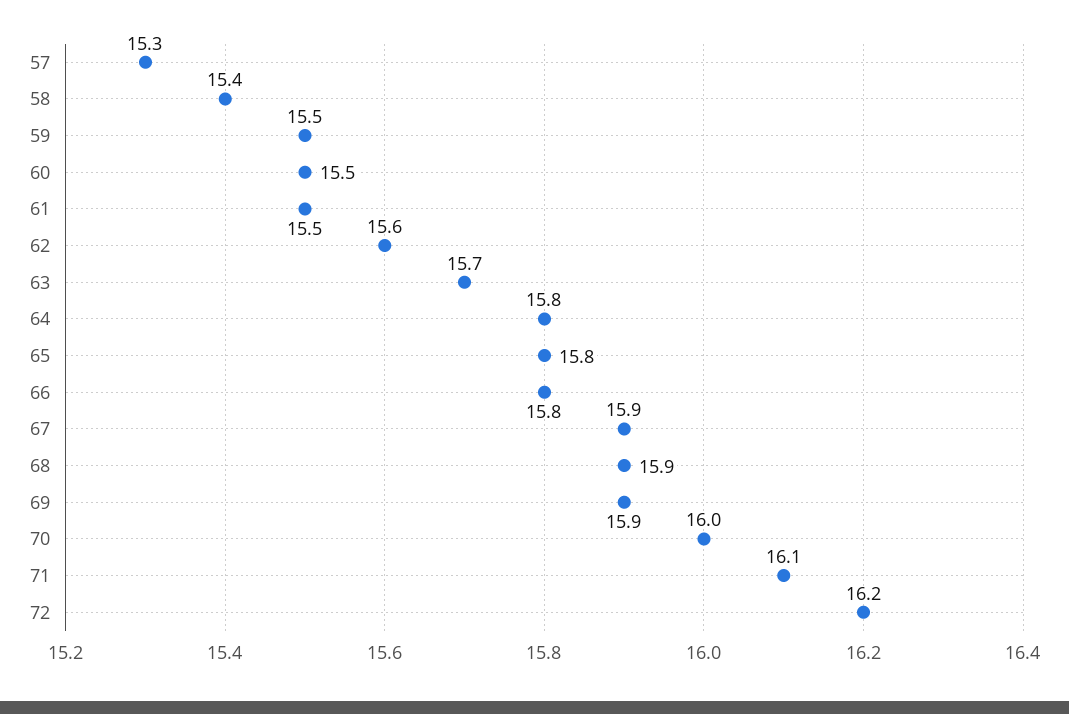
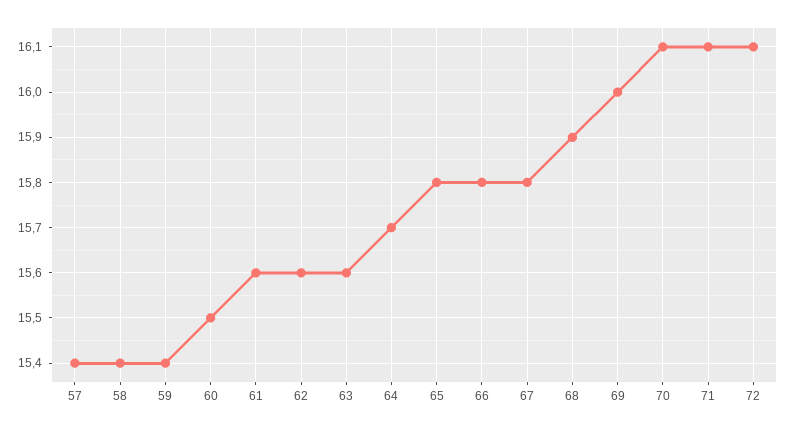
  {
-   "57": 15.3,
+   "57": 15.4,
    "58": 15.4,
-   "59": 15.5,
+   "59": 15.4,
    "60": 15.5,
-   "61": 15.5,
+   "61": 15.6,
    "62": 15.6,
-   "63": 15.7,
+   "63": 15.6,
-   "64": 15.8,
+   "64": 15.7,
    "65": 15.8,
    "66": 15.8,
-   "67": 15.9,
+   "67": 15.8,
    "68": 15.9,
-   "69": 15.9,
+   "69": 16,
-   "70": 16,
+   "70": 16.1,
    "71": 16.1,
-   "72": 16.2
+   "72": 16.1
  }

